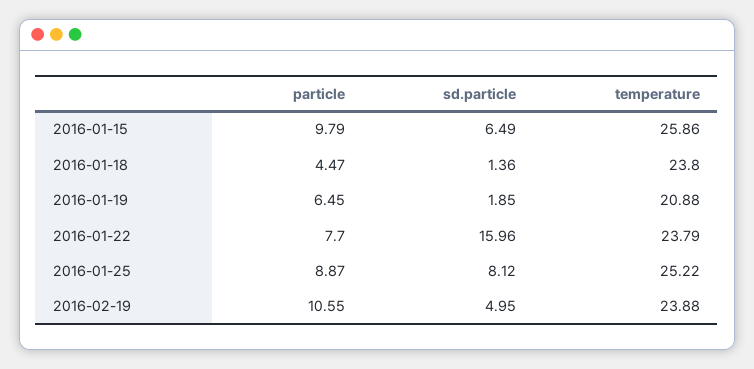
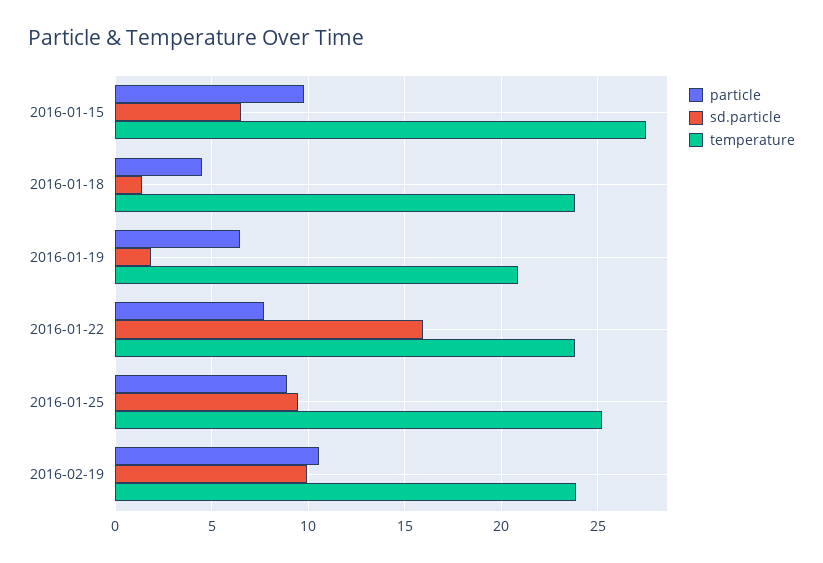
  {
    "particle": {
      "2016-01-15": 9.79,
      "2016-01-18": 4.47,
      "2016-01-19": 6.45,
      "2016-01-22": 7.7,
      "2016-01-25": 8.87,
      "2016-02-19": 10.55
    },
    "sd.particle": {
      "2016-01-15": 6.49,
      "2016-01-18": 1.36,
      "2016-01-19": 1.85,
      "2016-01-22": 15.96,
-     "2016-01-25": 8.12,
+     "2016-01-25": 9.5,
-     "2016-02-19": 4.95
+     "2016-02-19": 10
    },
    "temperature": {
-     "2016-01-15": 25.86,
+     "2016-01-15": 27.5,
      "2016-01-18": 23.8,
      "2016-01-19": 20.88,
      "2016-01-22": 23.79,
      "2016-01-25": 25.22,
      "2016-02-19": 23.88
    }
  }

